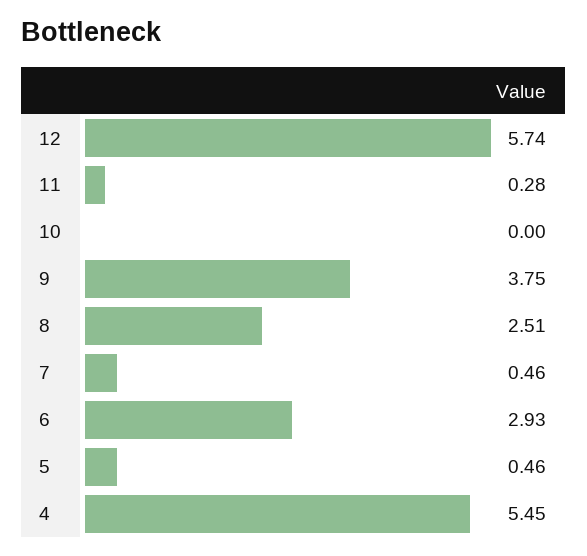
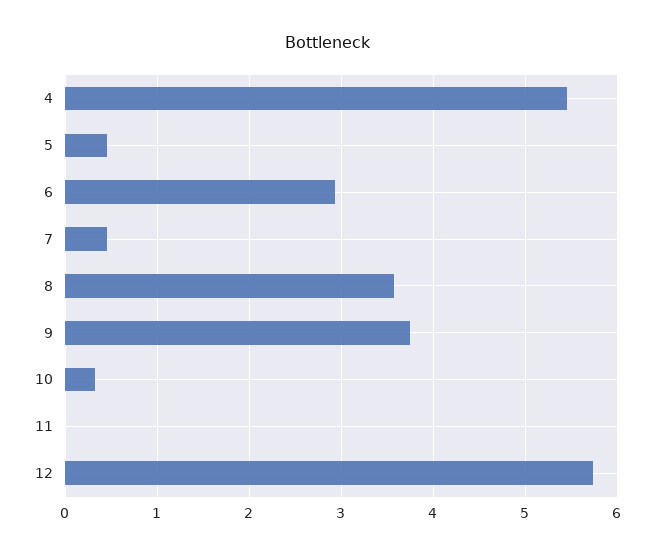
  {
    "12": 5.74,
-   "11": 0.28,
+   "11": 0,
-   "10": 0,
+   "10": 0.3,
    "9": 3.75,
-   "8": 2.51,
+   "8": 3.6,
    "7": 0.46,
    "6": 2.93,
    "5": 0.46,
    "4": 5.45
  }

